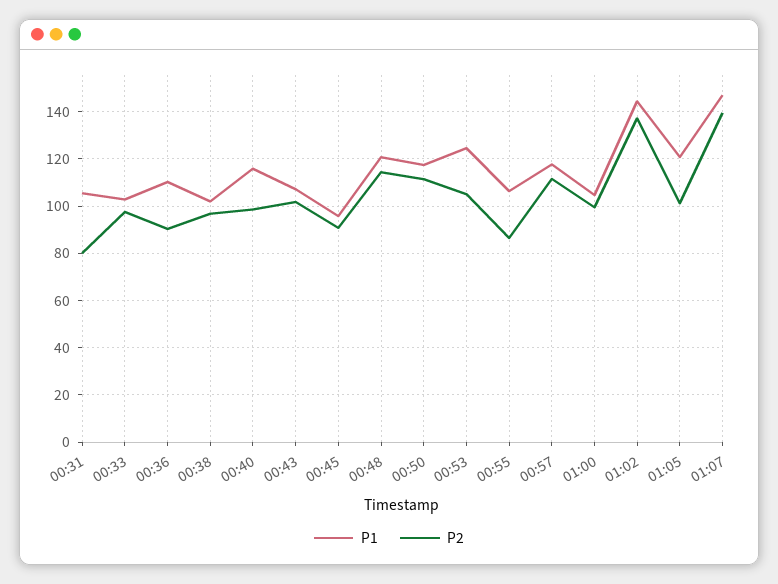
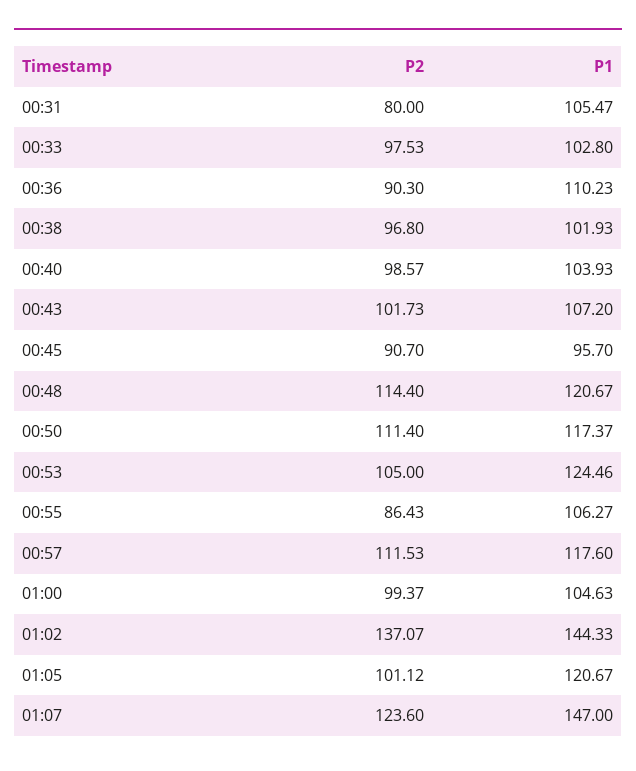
  {
    "P1": {
      "00:31": 105.47,
      "00:33": 102.8,
      "00:36": 110.23,
      "00:38": 101.93,
-     "00:40": 115,
+     "00:40": 103.93,
      "00:43": 107.2,
      "00:45": 95.7,
      "00:48": 120.67,
      "00:50": 117.37,
      "00:53": 124.46,
      "00:55": 106.27,
      "00:57": 117.6,
      "01:00": 104.63,
      "01:02": 144.33,
      "01:05": 120.67,
      "01:07": 147
    },
    "P2": {
      "00:31": 80,
      "00:33": 97.53,
      "00:36": 90.3,
      "00:38": 96.8,
      "00:40": 98.57,
      "00:43": 101.73,
      "00:45": 90.7,
      "00:48": 114.4,
      "00:50": 111.4,
      "00:53": 105,
      "00:55": 86.43,
      "00:57": 111.53,
      "01:00": 99.37,
      "01:02": 137.07,
      "01:05": 101.12,
-     "01:07": 140
+     "01:07": 123.6
    }
  }

